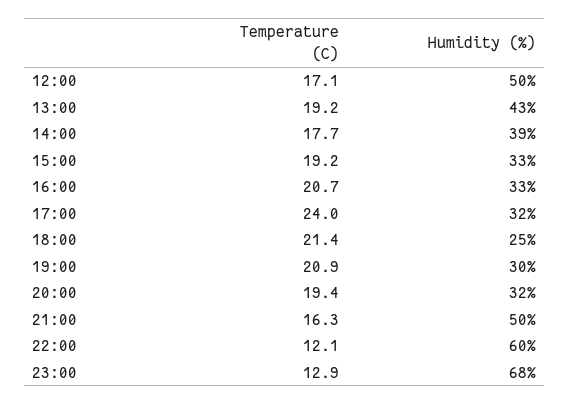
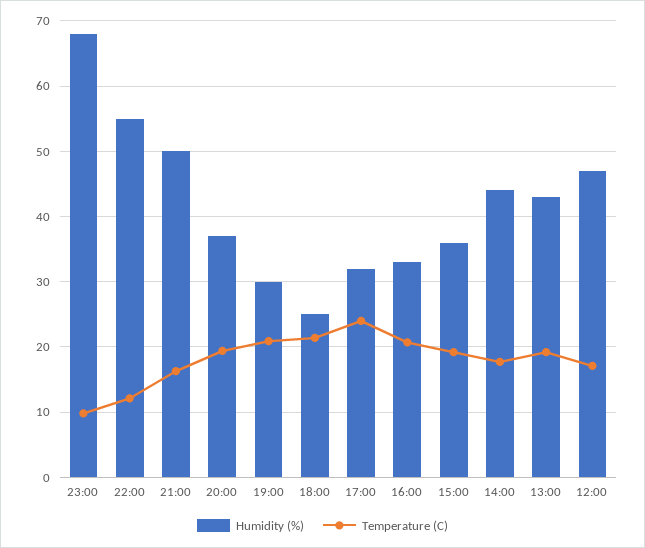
  {
    "Temperature (C)": {
      "12:00": 17.1,
      "13:00": 19.2,
      "14:00": 17.7,
      "15:00": 19.2,
      "16:00": 20.7,
      "17:00": 24,
      "18:00": 21.4,
      "19:00": 20.9,
      "20:00": 19.4,
      "21:00": 16.3,
      "22:00": 12.1,
-     "23:00": 12.9
+     "23:00": 10
    },
    "Humidity (%)": {
-     "12:00": 50,
+     "12:00": 47,
      "13:00": 43,
-     "14:00": 39,
+     "14:00": 44,
-     "15:00": 33,
+     "15:00": 36,
      "16:00": 33,
      "17:00": 32,
      "18:00": 25,
      "19:00": 30,
-     "20:00": 32,
+     "20:00": 37,
      "21:00": 50,
-     "22:00": 60,
+     "22:00": 55,
      "23:00": 68
    }
  }

